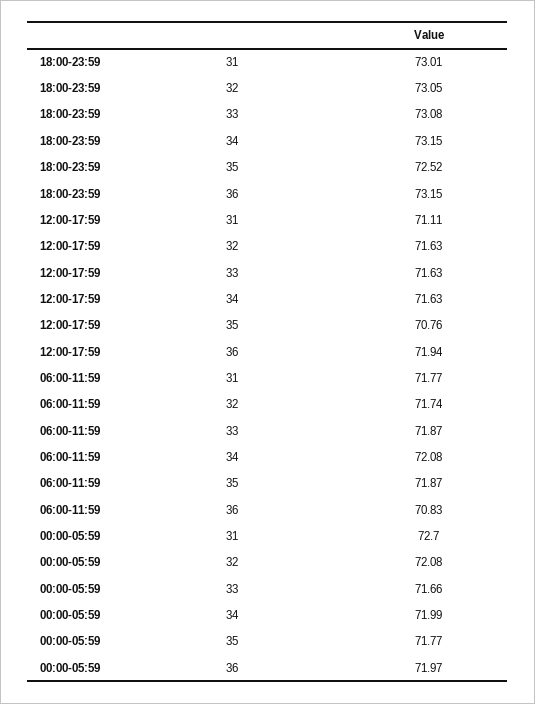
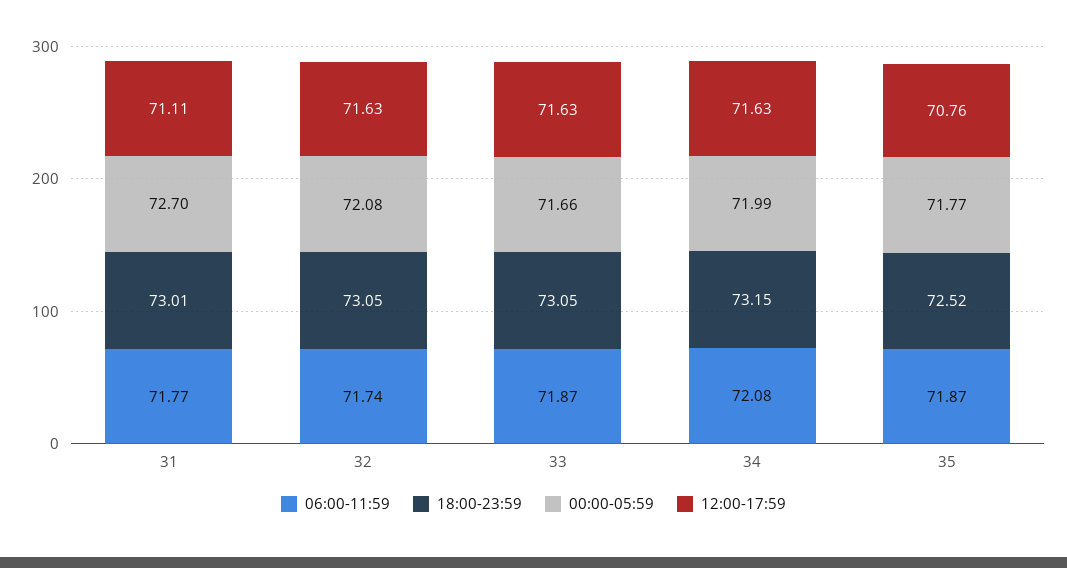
  {
    "18:00-23:59": {
      "31": 73.01,
      "32": 73.05,
-     "33": 73.08,
+     "33": 73.05,
      "34": 73.15,
-     "35": 72.52,
+     "35": 72.52
-     "36": 73.15
    },
    "12:00-17:59": {
      "31": 71.11,
      "32": 71.63,
      "33": 71.63,
      "34": 71.63,
-     "35": 70.76,
+     "35": 70.76
-     "36": 71.94
    },
    "06:00-11:59": {
      "31": 71.77,
      "32": 71.74,
      "33": 71.87,
      "34": 72.08,
-     "35": 71.87,
+     "35": 71.87
-     "36": 70.83
    },
    "00:00-05:59": {
      "31": 72.7,
      "32": 72.08,
      "33": 71.66,
      "34": 71.99,
-     "35": 71.77,
+     "35": 71.77
-     "36": 71.97
    }
  }

